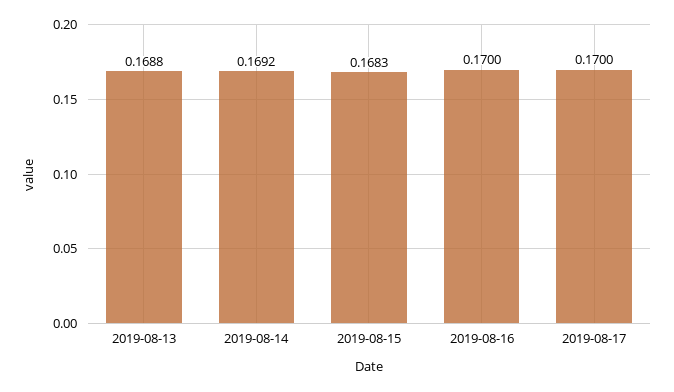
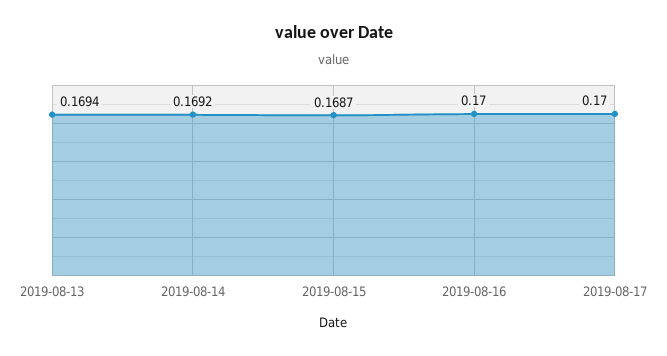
  {
-   "2019-08-13": 0.1688,
+   "2019-08-13": 0.1694,
    "2019-08-14": 0.1692,
-   "2019-08-15": 0.1683,
+   "2019-08-15": 0.1687,
    "2019-08-16": 0.17,
    "2019-08-17": 0.17
  }

